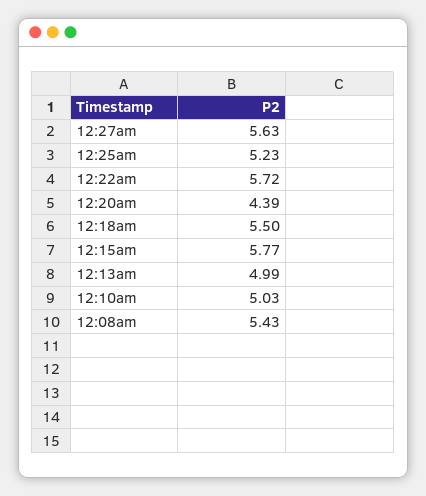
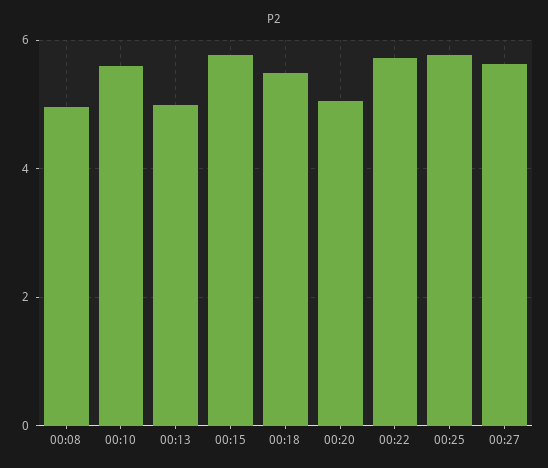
  {
    "12:27am": 5.63,
-   "12:25am": 5.23,
+   "12:25am": 5.8,
    "12:22am": 5.72,
-   "12:20am": 4.39,
+   "12:20am": 5,
    "12:18am": 5.5,
    "12:15am": 5.77,
    "12:13am": 4.99,
-   "12:10am": 5.03,
+   "12:10am": 5.6,
-   "12:08am": 5.43
+   "12:08am": 5
  }

